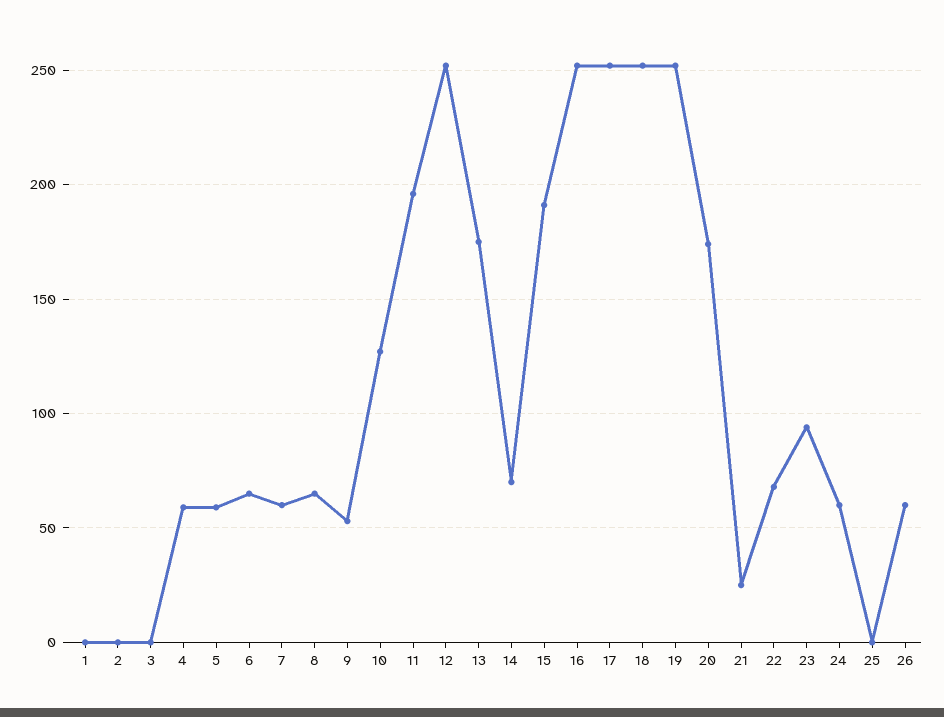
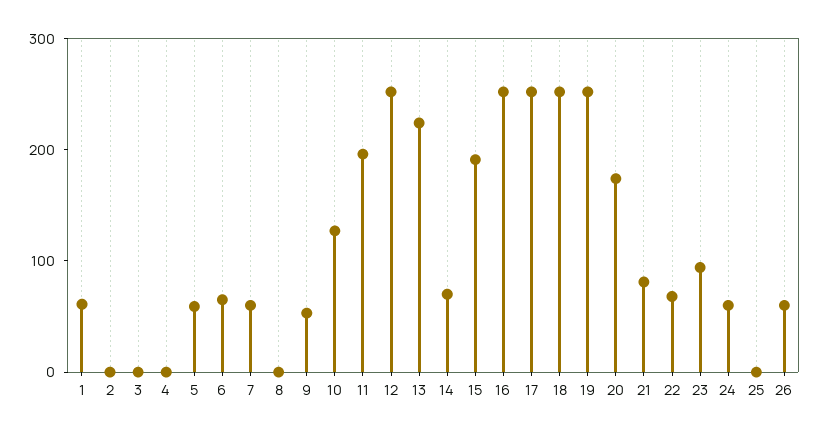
  {
-   "1": 0,
+   "1": 60,
    "2": 0,
    "3": 0,
-   "4": 60,
+   "4": 0,
    "5": 60,
    "6": 65,
    "7": 60,
-   "8": 65,
+   "8": 0,
    "9": 55,
    "10": 125,
    "11": 195,
    "12": 250,
-   "13": 175,
+   "13": 220,
    "14": 70,
    "15": 190,
    "16": 250,
    "17": 250,
    "18": 250,
    "19": 250,
    "20": 175,
-   "21": 25,
+   "21": 80,
    "22": 70,
    "23": 95,
    "24": 60,
    "25": 0,
    "26": 60
  }

